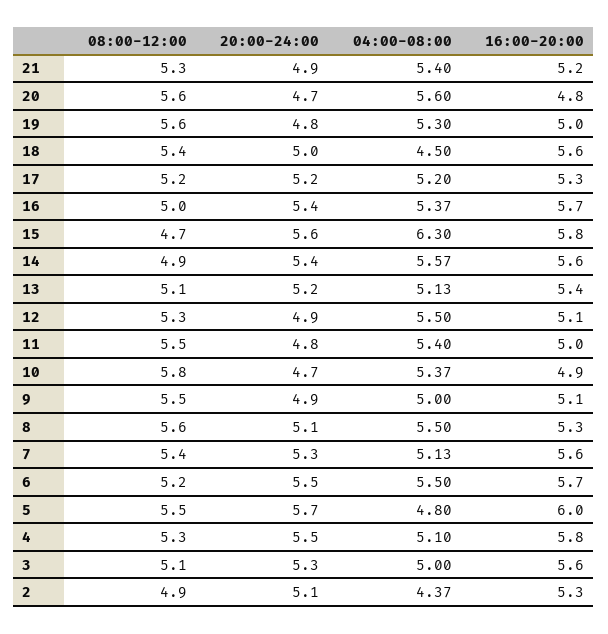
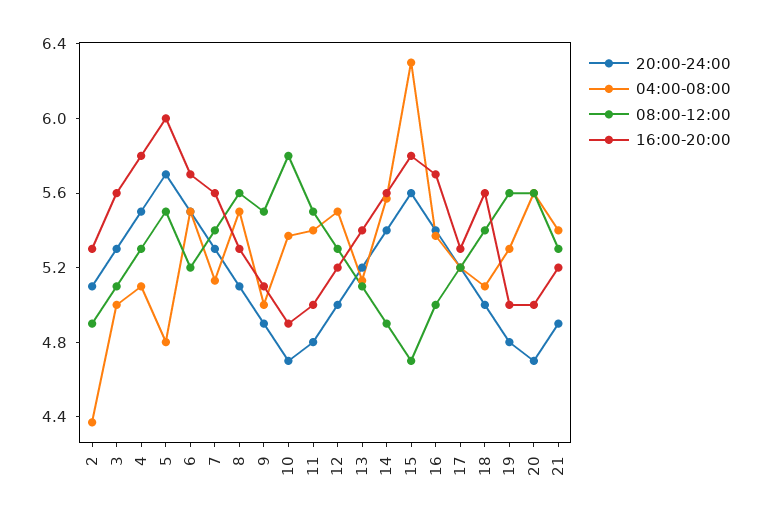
  {
    "08:00-12:00": {
      "21": 5.3,
      "20": 5.6,
      "19": 5.6,
      "18": 5.4,
      "17": 5.2,
      "16": 5,
      "15": 4.7,
      "14": 4.9,
      "13": 5.1,
      "12": 5.3,
      "11": 5.5,
      "10": 5.8,
      "9": 5.5,
      "8": 5.6,
      "7": 5.4,
      "6": 5.2,
      "5": 5.5,
      "4": 5.3,
      "3": 5.1,
      "2": 4.9
    },
    "20:00-24:00": {
      "21": 4.9,
      "20": 4.7,
      "19": 4.8,
      "18": 5,
      "17": 5.2,
      "16": 5.4,
      "15": 5.6,
      "14": 5.4,
      "13": 5.2,
-     "12": 4.9,
+     "12": 5,
      "11": 4.8,
      "10": 4.7,
      "9": 4.9,
      "8": 5.1,
      "7": 5.3,
      "6": 5.5,
      "5": 5.7,
      "4": 5.5,
      "3": 5.3,
      "2": 5.1
    },
    "04:00-08:00": {
      "21": 5.4,
      "20": 5.6,
      "19": 5.3,
-     "18": 4.5,
+     "18": 5.1,
      "17": 5.2,
      "16": 5.37,
      "15": 6.3,
      "14": 5.57,
      "13": 5.13,
      "12": 5.5,
      "11": 5.4,
      "10": 5.37,
      "9": 5,
      "8": 5.5,
      "7": 5.13,
      "6": 5.5,
      "5": 4.8,
      "4": 5.1,
      "3": 5,
      "2": 4.37
    },
    "16:00-20:00": {
      "21": 5.2,
-     "20": 4.8,
+     "20": 5,
      "19": 5,
      "18": 5.6,
      "17": 5.3,
      "16": 5.7,
      "15": 5.8,
      "14": 5.6,
      "13": 5.4,
-     "12": 5.1,
+     "12": 5.2,
      "11": 5,
      "10": 4.9,
      "9": 5.1,
      "8": 5.3,
      "7": 5.6,
      "6": 5.7,
      "5": 6,
      "4": 5.8,
      "3": 5.6,
      "2": 5.3
    }
  }

